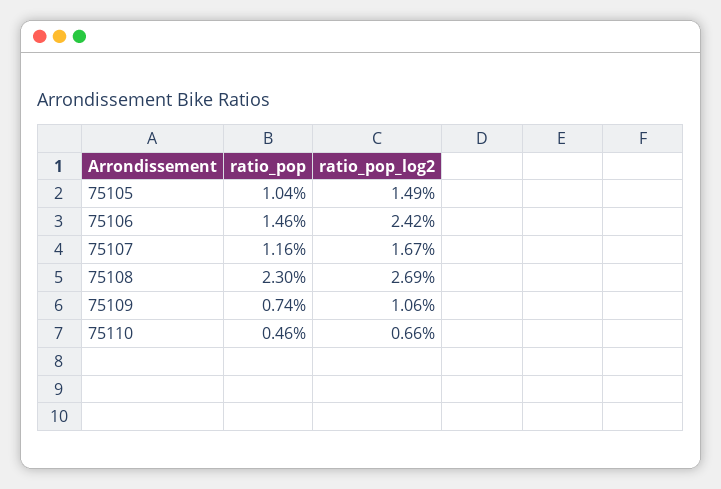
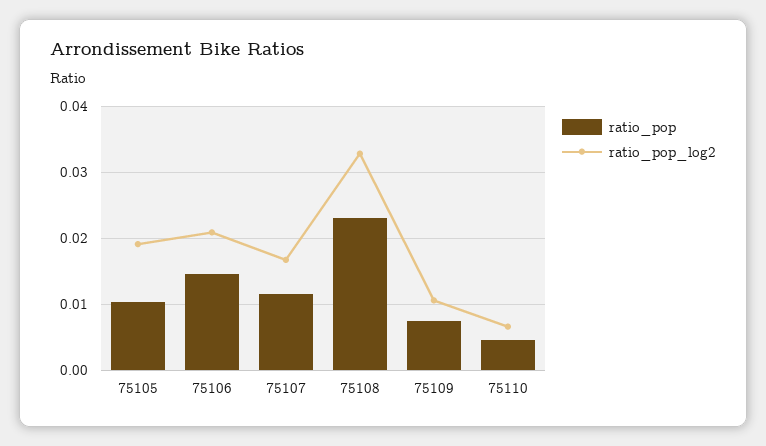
  {
    "ratio_pop": {
      "75105": 0.0104,
      "75106": 0.0146,
      "75107": 0.0116,
      "75108": 0.023,
      "75109": 0.0074,
      "75110": 0.0046
    },
    "ratio_pop_log2": {
-     "75105": 0.0149,
+     "75105": 0.019,
-     "75106": 0.0242,
+     "75106": 0.021,
      "75107": 0.0167,
-     "75108": 0.0269,
+     "75108": 0.033,
      "75109": 0.0106,
      "75110": 0.0066
    }
  }

